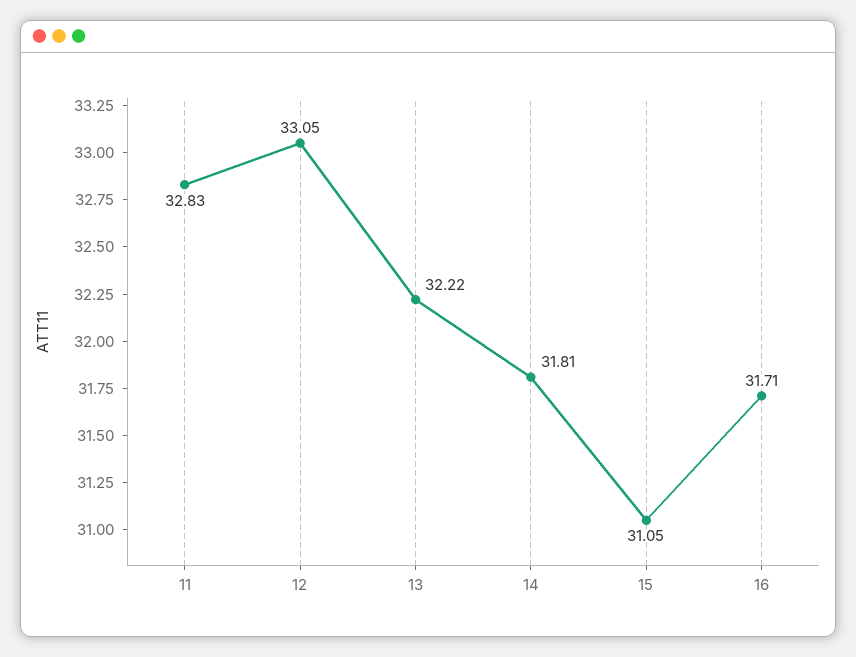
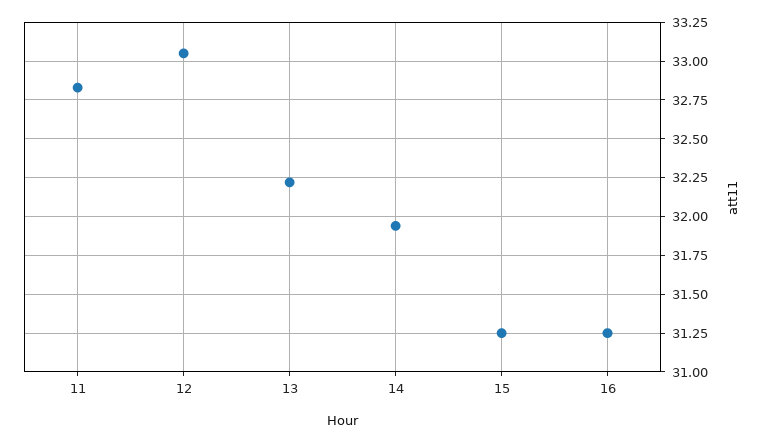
  {
    "11": 32.83,
    "12": 33.05,
    "13": 32.22,
-   "14": 31.81,
+   "14": 31.95,
-   "15": 31.05,
+   "15": 31.25,
-   "16": 31.71
+   "16": 31.25
  }

